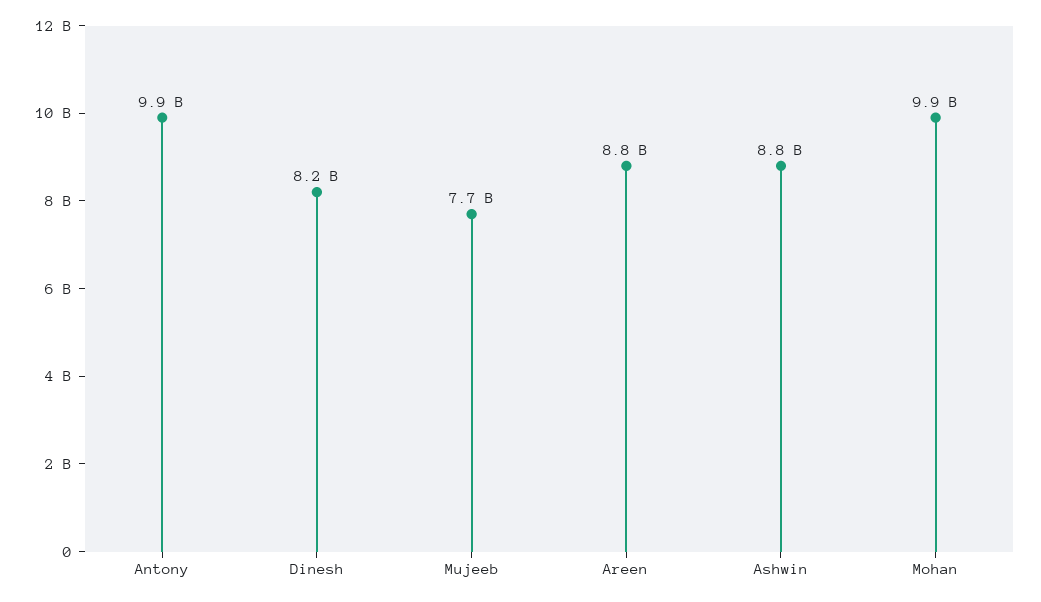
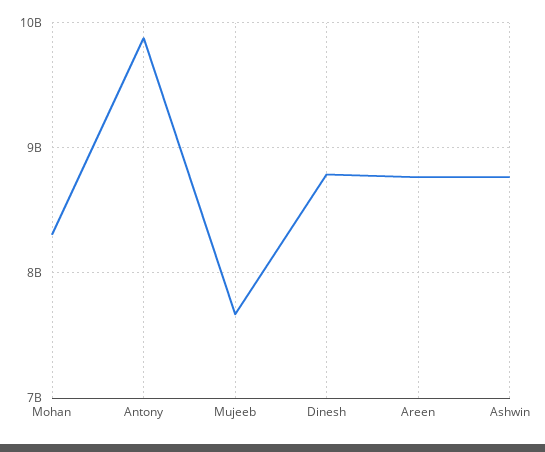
  {
    "Antony": 9900000000,
-   "Dinesh": 8200000000,
+   "Dinesh": 8800000000,
    "Mujeeb": 7700000000,
    "Areen": 8800000000,
    "Ashwin": 8800000000,
-   "Mohan": 9900000000
+   "Mohan": 8300000000
  }

